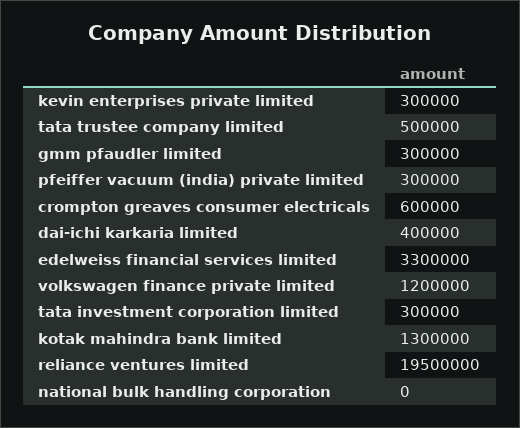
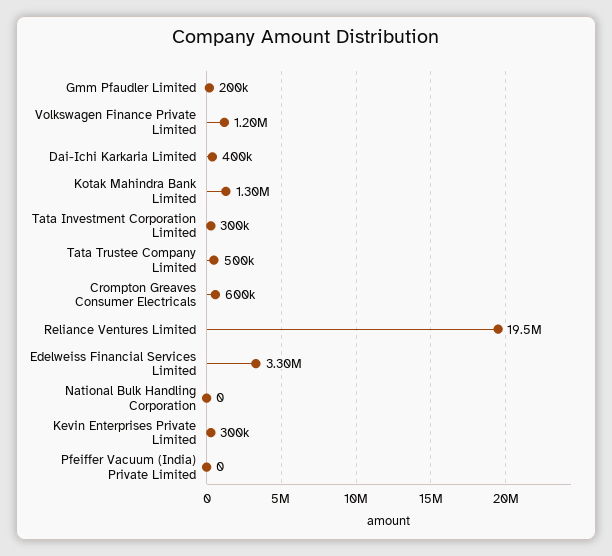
  {
    "kevin enterprises private limited": 300000,
    "tata trustee company limited": 500000,
-   "gmm pfaudler limited": 300000,
+   "gmm pfaudler limited": 200000,
-   "pfeiffer vacuum (india) private limited": 300000,
+   "pfeiffer vacuum (india) private limited": 0,
    "crompton greaves consumer electricals": 600000,
    "dai-ichi karkaria limited": 400000,
    "edelweiss financial services limited": 3300000,
    "volkswagen finance private limited": 1200000,
    "tata investment corporation limited": 300000,
    "kotak mahindra bank limited": 1300000,
    "reliance ventures limited": 19500000,
    "national bulk handling corporation": 0
  }

